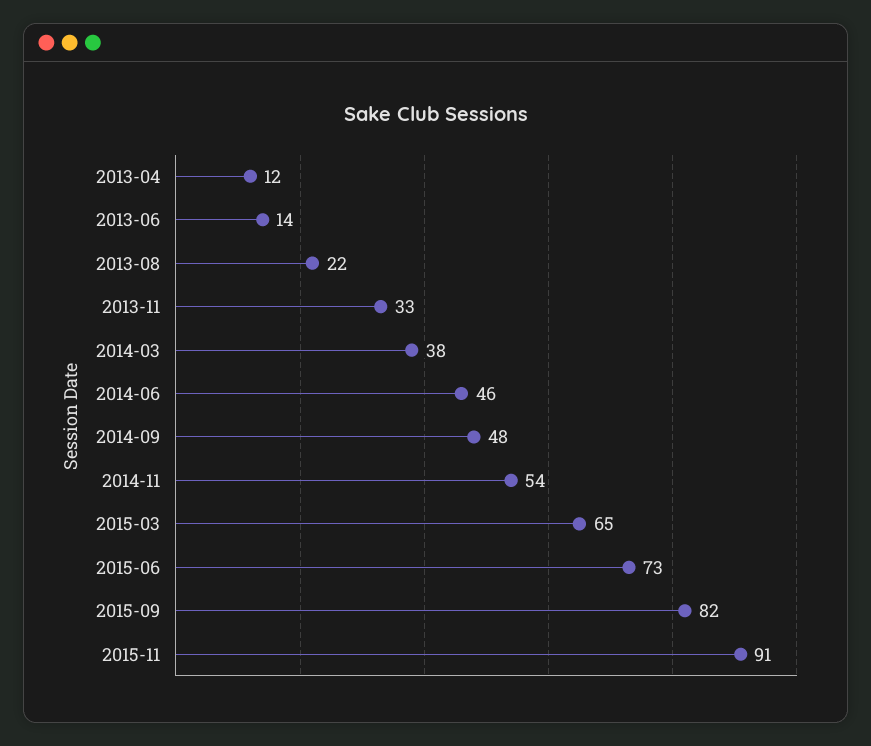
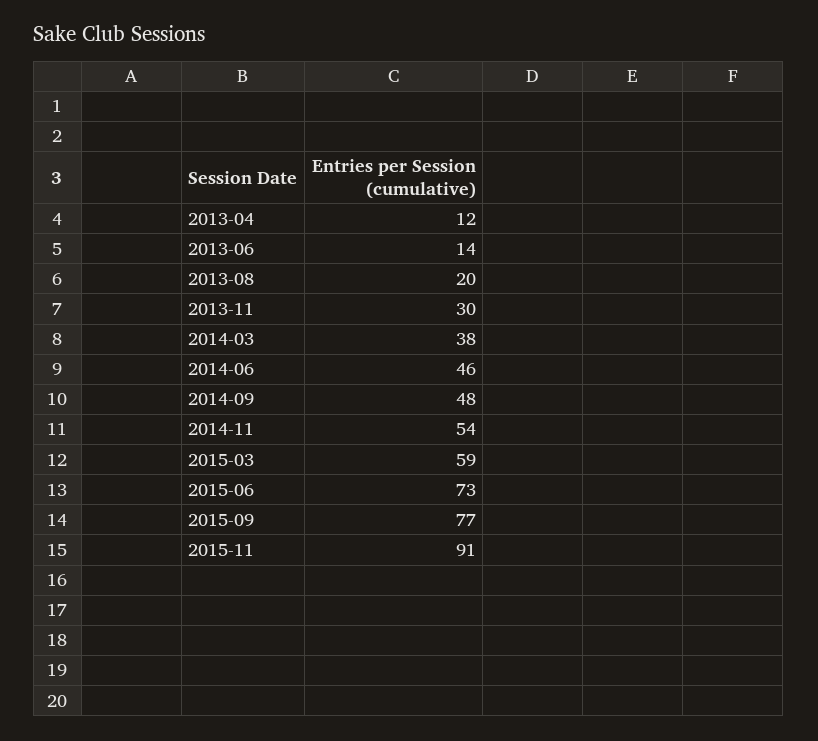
  {
    "2013-04": 12,
    "2013-06": 14,
-   "2013-08": 22,
+   "2013-08": 20,
-   "2013-11": 33,
+   "2013-11": 30,
    "2014-03": 38,
    "2014-06": 46,
    "2014-09": 48,
    "2014-11": 54,
-   "2015-03": 65,
+   "2015-03": 59,
    "2015-06": 73,
-   "2015-09": 82,
+   "2015-09": 77,
    "2015-11": 91
  }

